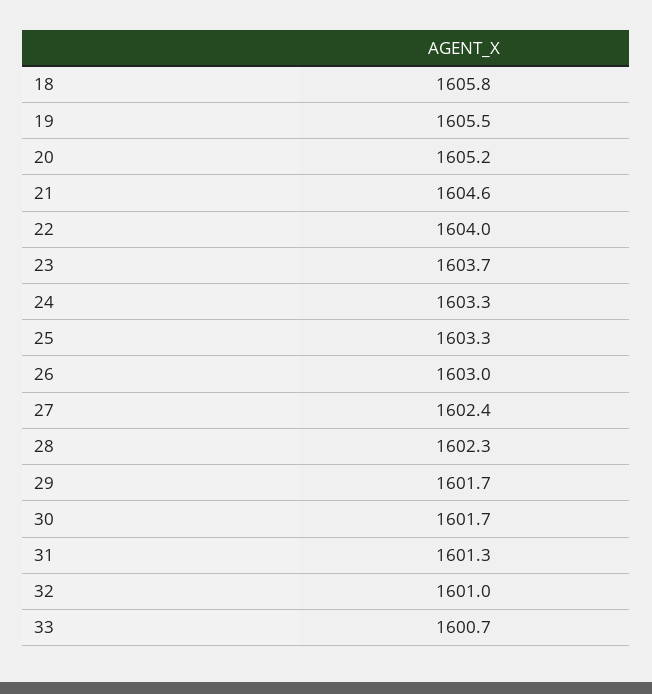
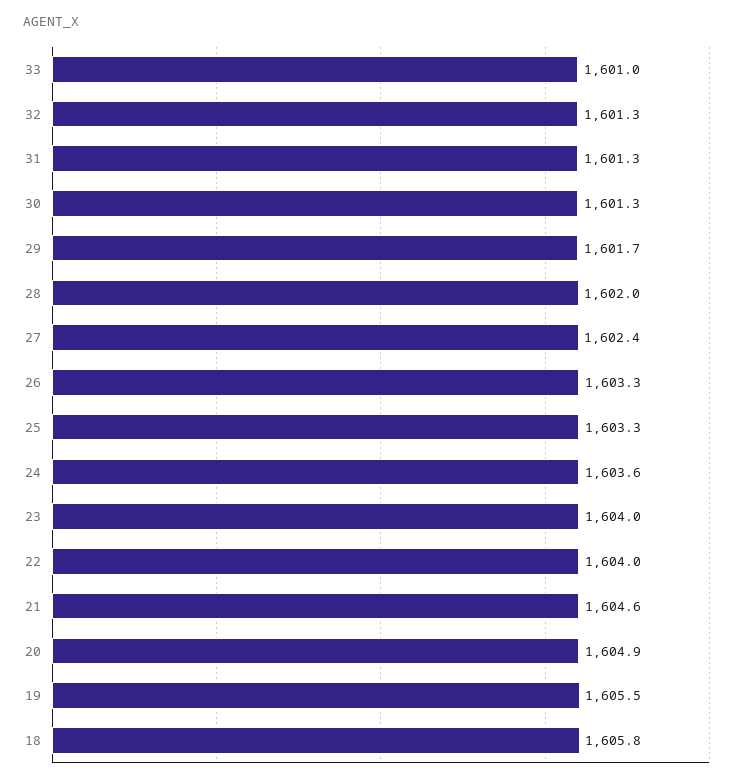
  {
    "18": 1605.8,
    "19": 1605.5,
-   "20": 1605.2,
+   "20": 1604.9,
    "21": 1604.6,
    "22": 1604,
-   "23": 1603.7,
+   "23": 1604,
-   "24": 1603.3,
+   "24": 1603.6,
    "25": 1603.3,
-   "26": 1603,
+   "26": 1603.3,
    "27": 1602.4,
-   "28": 1602.3,
+   "28": 1602,
    "29": 1601.7,
-   "30": 1601.7,
+   "30": 1601.3,
    "31": 1601.3,
-   "32": 1601,
+   "32": 1601.3,
-   "33": 1600.7
+   "33": 1601
  }

